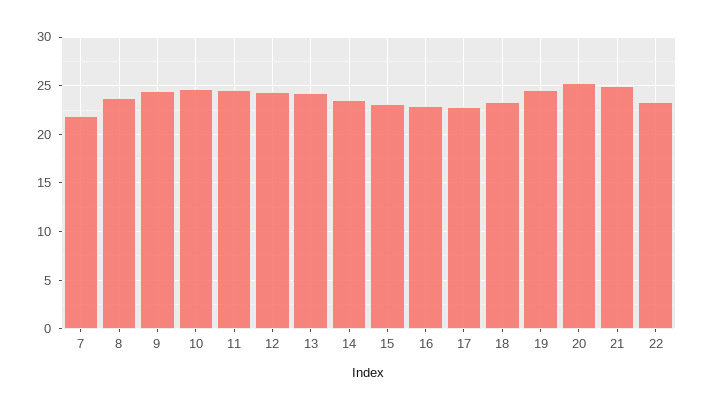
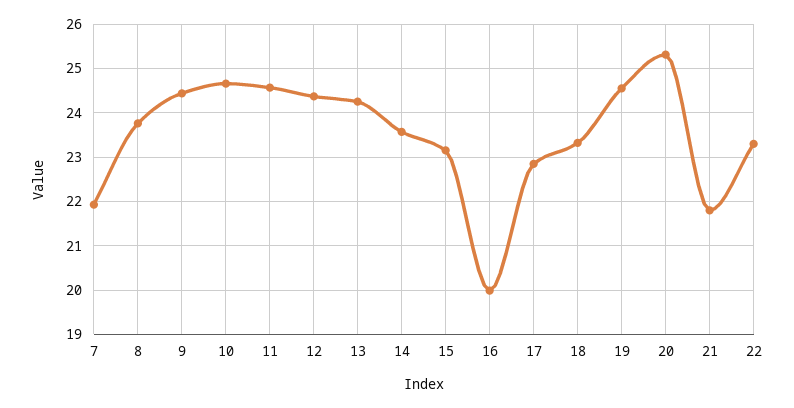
  {
    "7": 22,
    "8": 23.8,
    "9": 24.4,
    "10": 24.6,
    "11": 24.6,
    "12": 24.4,
    "13": 24.2,
    "14": 23.6,
    "15": 23.2,
-   "16": 23,
+   "16": 20,
    "17": 22.8,
    "18": 23.4,
    "19": 24.6,
    "20": 25.4,
-   "21": 25,
+   "21": 21.8,
    "22": 23.4
  }

